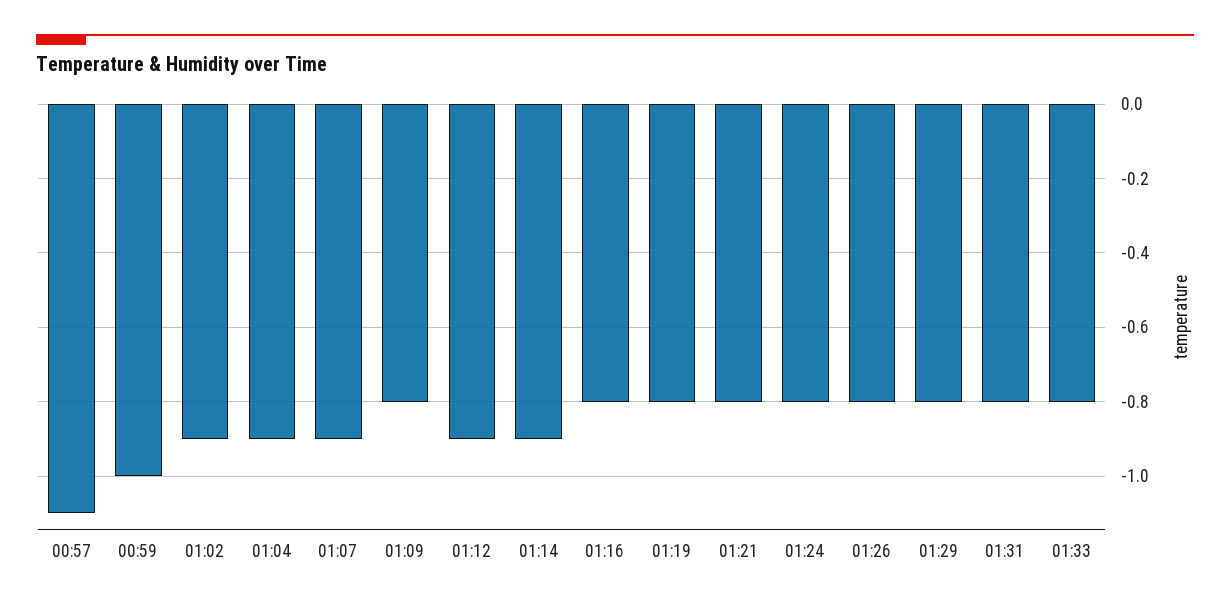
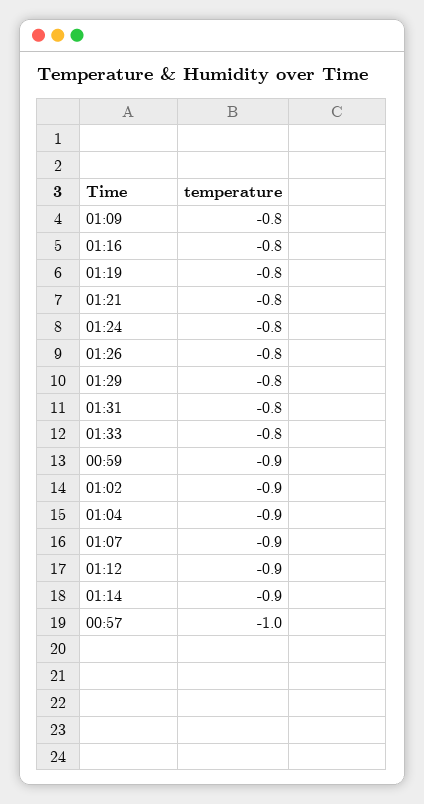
  {
-   "00:57": -1.1,
+   "00:57": -1,
-   "00:59": -1,
+   "00:59": -0.9,
    "01:02": -0.9,
    "01:04": -0.9,
    "01:07": -0.9,
    "01:09": -0.8,
    "01:12": -0.9,
    "01:14": -0.9,
    "01:16": -0.8,
    "01:19": -0.8,
    "01:21": -0.8,
    "01:24": -0.8,
    "01:26": -0.8,
    "01:29": -0.8,
    "01:31": -0.8,
    "01:33": -0.8
  }

